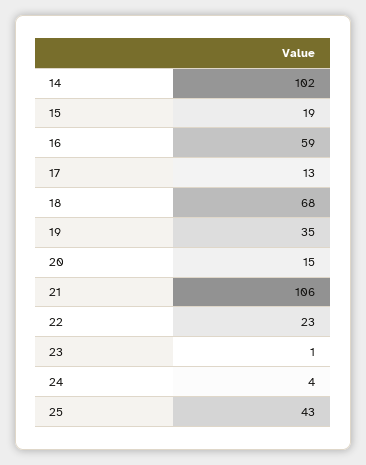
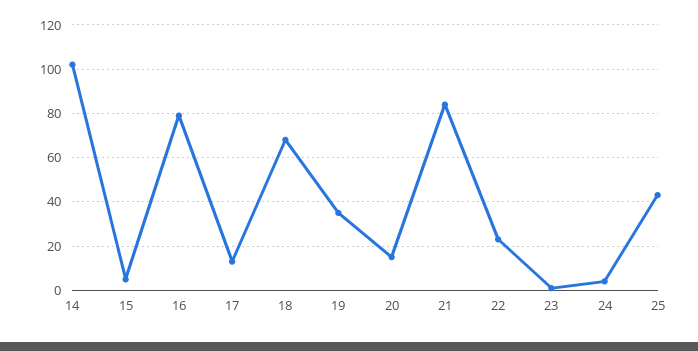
  {
    "14": 102,
-   "15": 19,
+   "15": 5,
-   "16": 59,
+   "16": 80,
    "17": 13,
    "18": 68,
    "19": 35,
    "20": 15,
-   "21": 106,
+   "21": 85,
    "22": 23,
    "23": 1,
    "24": 4,
    "25": 43
  }

